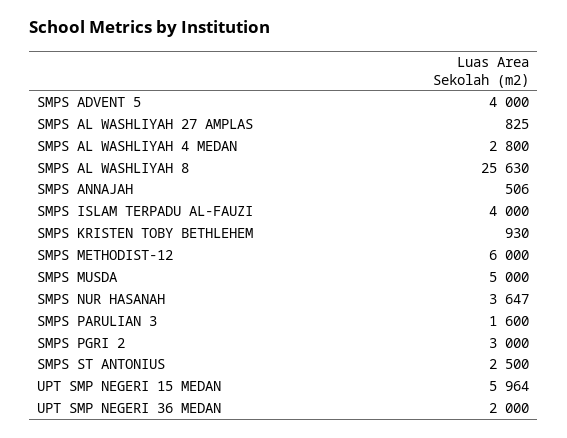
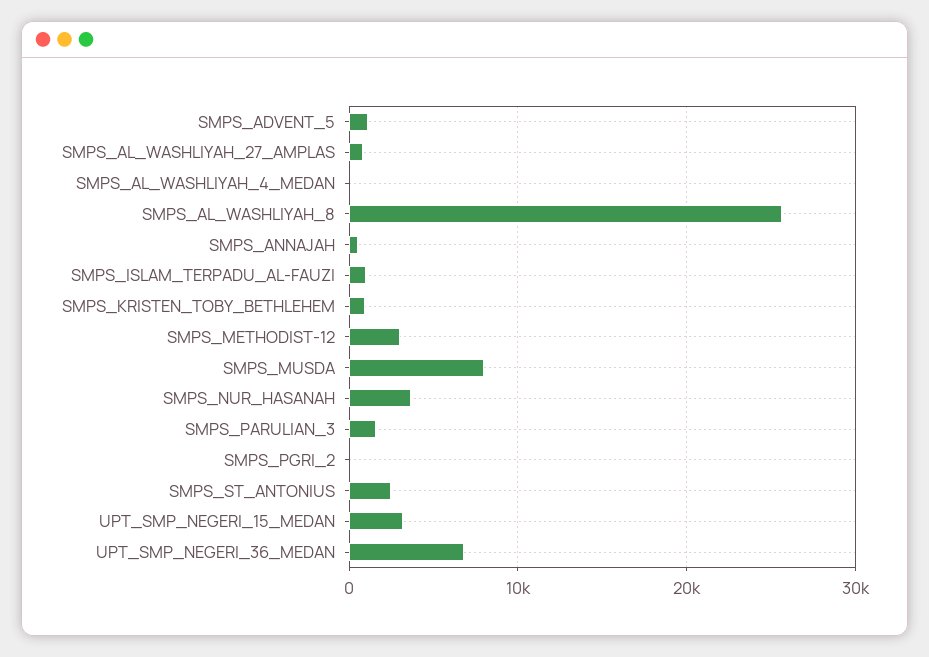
  {
-   "SMPS ADVENT 5": 4000,
+   "SMPS ADVENT 5": 1000,
    "SMPS AL WASHLIYAH 27 AMPLAS": 825,
-   "SMPS AL WASHLIYAH 4 MEDAN": 2800,
+   "SMPS AL WASHLIYAH 4 MEDAN": 0,
    "SMPS AL WASHLIYAH 8": 25630,
    "SMPS ANNAJAH": 506,
-   "SMPS ISLAM TERPADU AL-FAUZI": 4000,
+   "SMPS ISLAM TERPADU AL-FAUZI": 1000,
    "SMPS KRISTEN TOBY BETHLEHEM": 930,
-   "SMPS METHODIST-12": 6000,
+   "SMPS METHODIST-12": 3000,
-   "SMPS MUSDA": 5000,
+   "SMPS MUSDA": 8000,
    "SMPS NUR HASANAH": 3647,
    "SMPS PARULIAN 3": 1600,
-   "SMPS PGRI 2": 3000,
+   "SMPS PGRI 2": 0,
    "SMPS ST ANTONIUS": 2500,
-   "UPT SMP NEGERI 15 MEDAN": 5964,
+   "UPT SMP NEGERI 15 MEDAN": 3000,
-   "UPT SMP NEGERI 36 MEDAN": 2000
+   "UPT SMP NEGERI 36 MEDAN": 7000
  }

